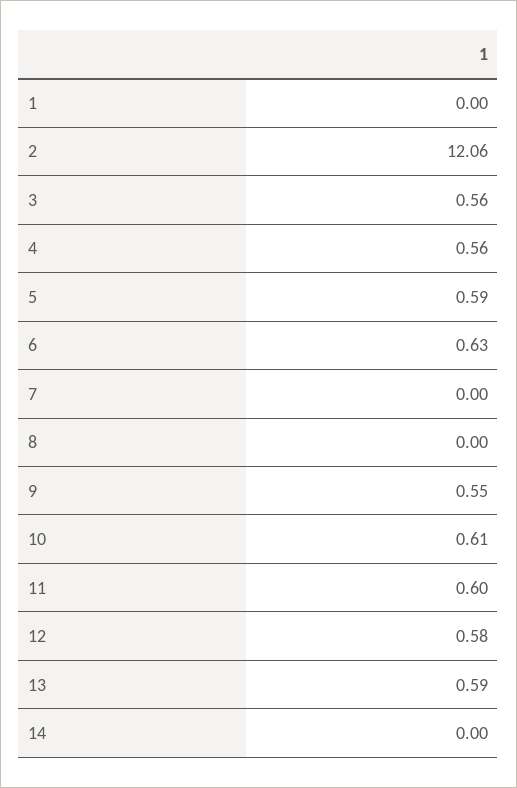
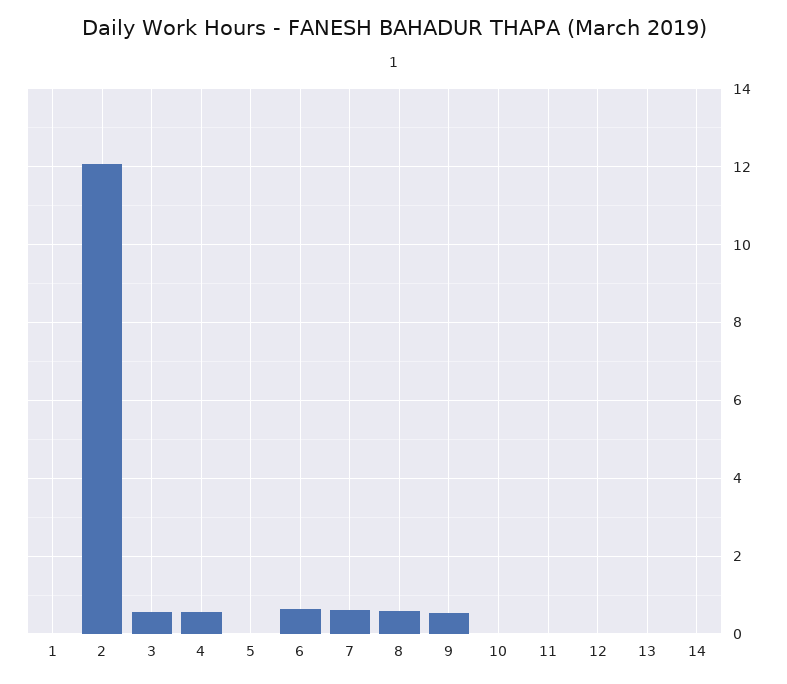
  {
    "1": 0,
    "2": 12.06,
    "3": 0.56,
    "4": 0.56,
-   "5": 0.59,
+   "5": 0,
    "6": 0.63,
-   "7": 0,
+   "7": 0.6,
-   "8": 0,
+   "8": 0.6,
    "9": 0.55,
-   "10": 0.61,
+   "10": 0,
-   "11": 0.6,
+   "11": 0,
-   "12": 0.58,
+   "12": 0,
-   "13": 0.59,
+   "13": 0,
    "14": 0
  }

